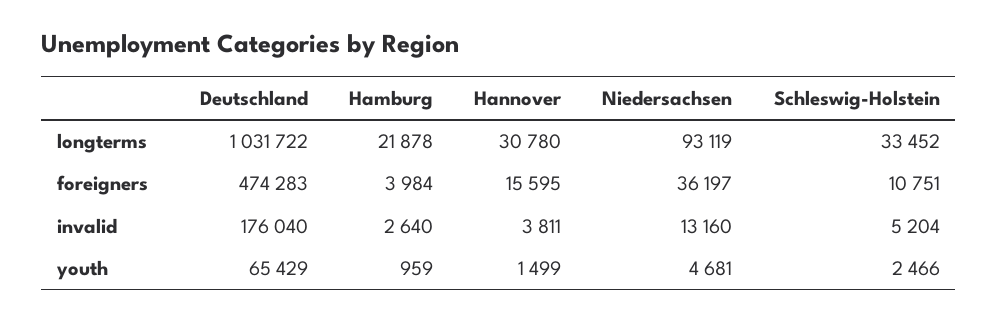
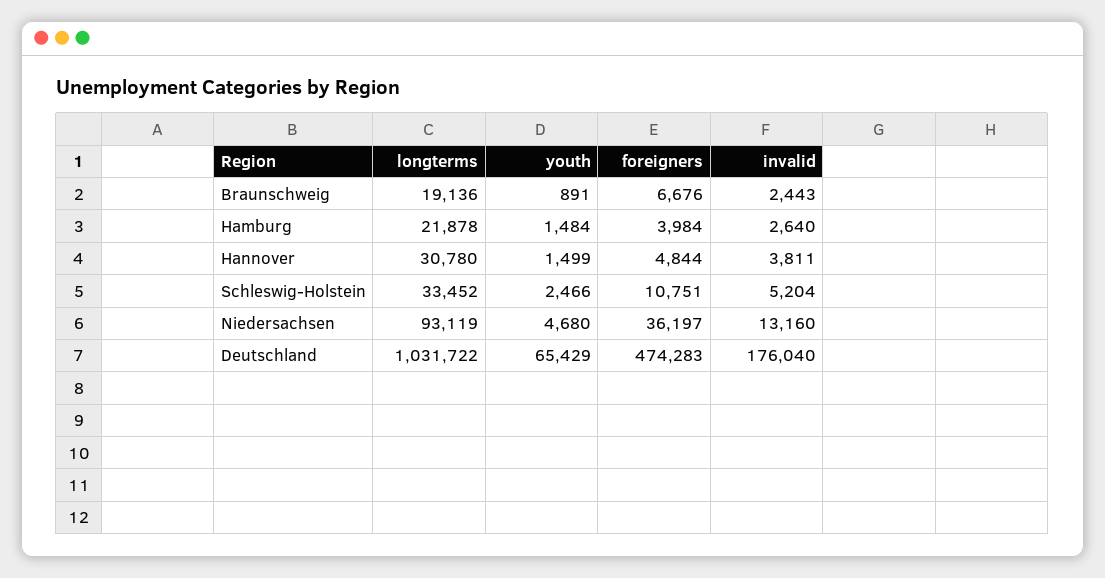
  {
    "Deutschland": {
      "longterms": 1031722,
      "foreigners": 474283,
      "invalid": 176040,
      "youth": 65429
    },
    "Hamburg": {
      "longterms": 21878,
      "foreigners": 3984,
      "invalid": 2640,
-     "youth": 959
+     "youth": 1484
    },
    "Hannover": {
      "longterms": 30780,
-     "foreigners": 15595,
+     "foreigners": 4844,
      "invalid": 3811,
      "youth": 1499
    },
    "Niedersachsen": {
      "longterms": 93119,
      "foreigners": 36197,
      "invalid": 13160,
-     "youth": 4681
+     "youth": 4680
    },
    "Schleswig-Holstein": {
      "longterms": 33452,
      "foreigners": 10751,
      "invalid": 5204,
      "youth": 2466
-   }
+   },
+   "Braunschweig": {
+     "longterms": 19136,
+     "youth": 891,
+     "foreigners": 6676,
+     "invalid": 2443
+   }
  }

